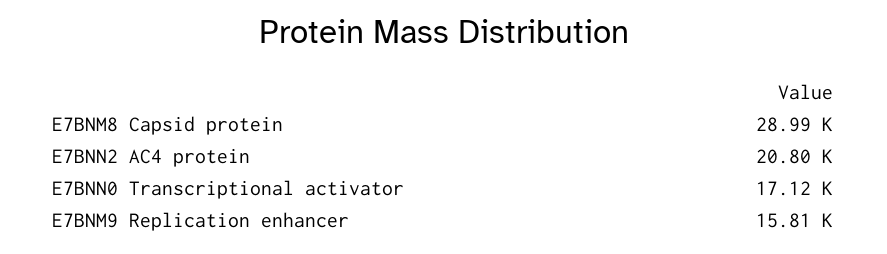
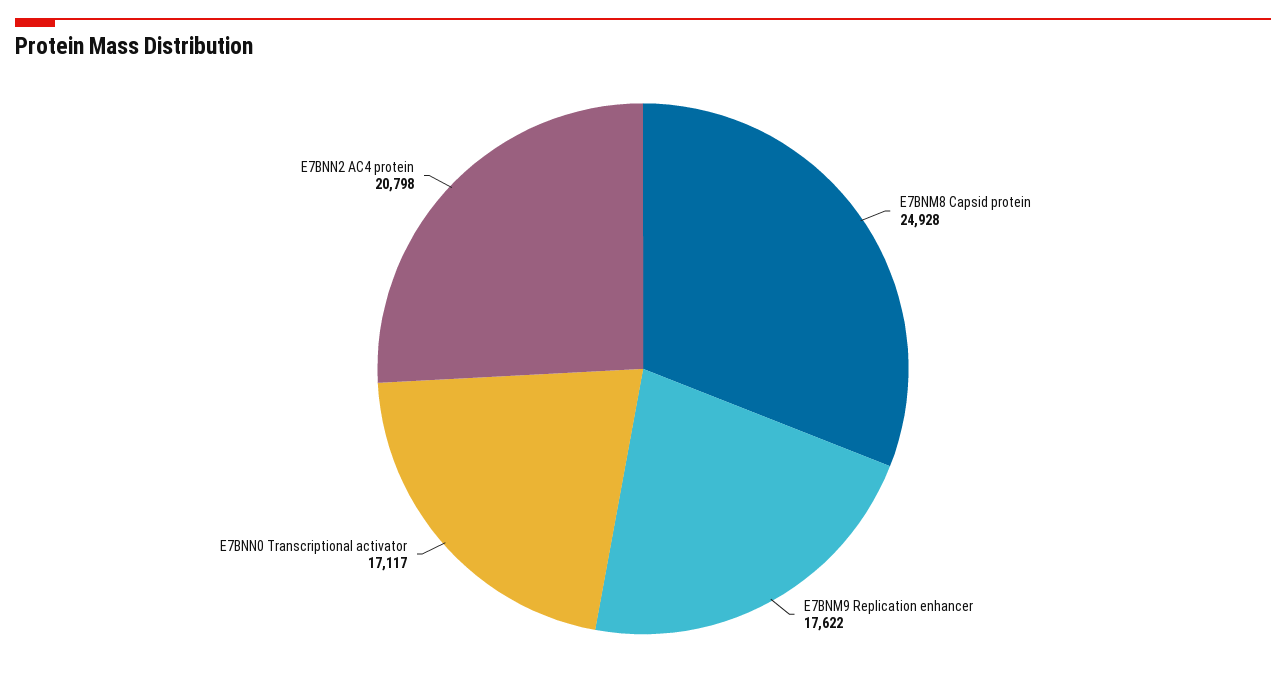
  {
-   "E7BNM8 Capsid protein": 28990,
+   "E7BNM8 Capsid protein": 24928,
    "E7BNN2 AC4 protein": 20798,
    "E7BNN0 Transcriptional activator": 17117,
-   "E7BNM9 Replication enhancer": 15810
+   "E7BNM9 Replication enhancer": 17622
  }

